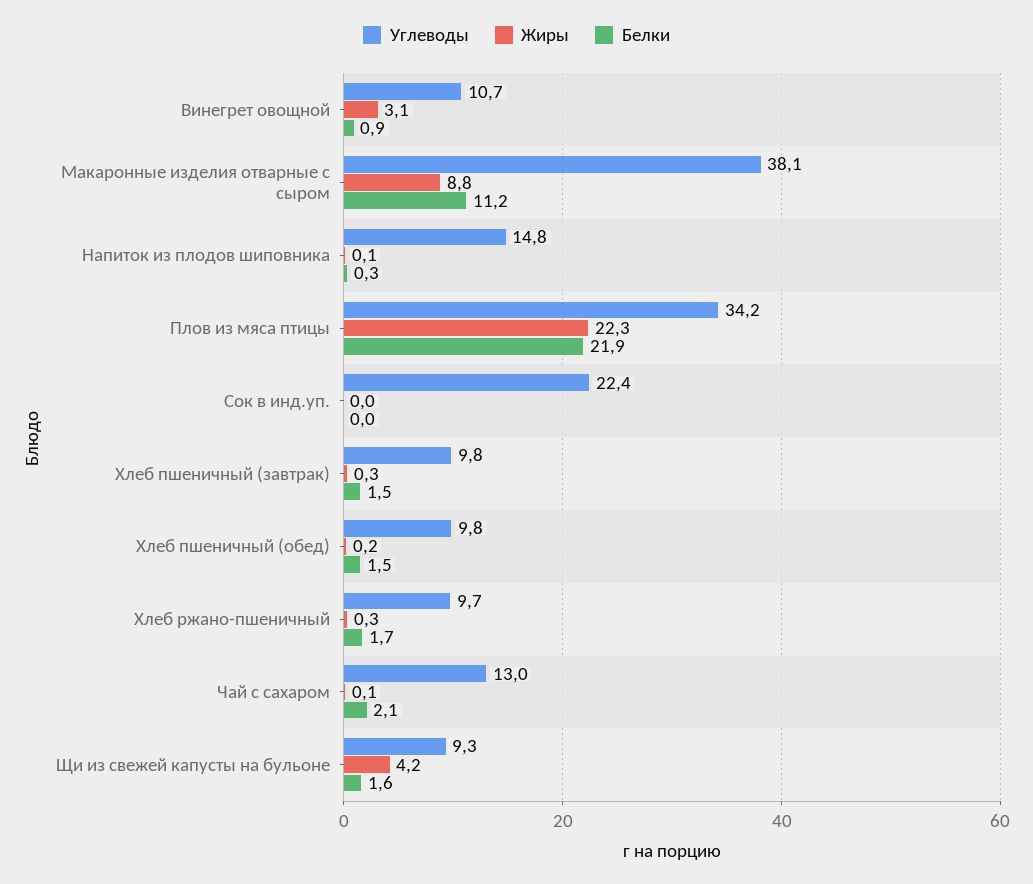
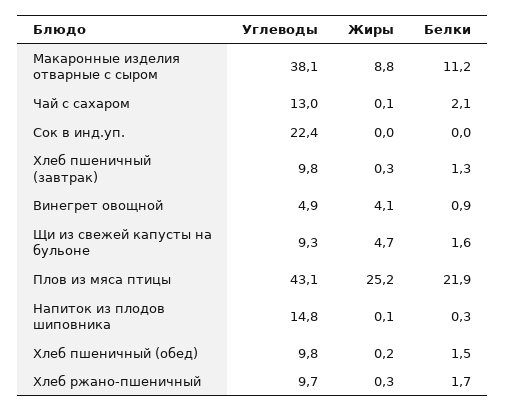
  {
    "Углеводы": {
-     "Винегрет овощной": 10.7,
+     "Винегрет овощной": 4.9,
      "Макаронные изделия отварные с сыром": 38.1,
      "Напиток из плодов шиповника": 14.8,
-     "Плов из мяса птицы": 34.2,
+     "Плов из мяса птицы": 43.1,
      "Сок в инд.уп.": 22.4,
      "Хлеб пшеничный (завтрак)": 9.8,
      "Хлеб пшеничный (обед)": 9.8,
      "Хлеб ржано-пшеничный": 9.7,
      "Чай с сахаром": 13,
      "Щи из свежей капусты на бульоне": 9.3
    },
    "Жиры": {
-     "Винегрет овощной": 3.1,
+     "Винегрет овощной": 4.1,
      "Макаронные изделия отварные с сыром": 8.8,
      "Напиток из плодов шиповника": 0.1,
-     "Плов из мяса птицы": 22.3,
+     "Плов из мяса птицы": 25.2,
      "Сок в инд.уп.": 0,
      "Хлеб пшеничный (завтрак)": 0.3,
      "Хлеб пшеничный (обед)": 0.2,
      "Хлеб ржано-пшеничный": 0.3,
      "Чай с сахаром": 0.1,
-     "Щи из свежей капусты на бульоне": 4.2
+     "Щи из свежей капусты на бульоне": 4.7
    },
    "Белки": {
      "Винегрет овощной": 0.9,
      "Макаронные изделия отварные с сыром": 11.2,
      "Напиток из плодов шиповника": 0.3,
      "Плов из мяса птицы": 21.9,
      "Сок в инд.уп.": 0,
-     "Хлеб пшеничный (завтрак)": 1.5,
+     "Хлеб пшеничный (завтрак)": 1.3,
      "Хлеб пшеничный (обед)": 1.5,
      "Хлеб ржано-пшеничный": 1.7,
      "Чай с сахаром": 2.1,
      "Щи из свежей капусты на бульоне": 1.6
    }
  }

